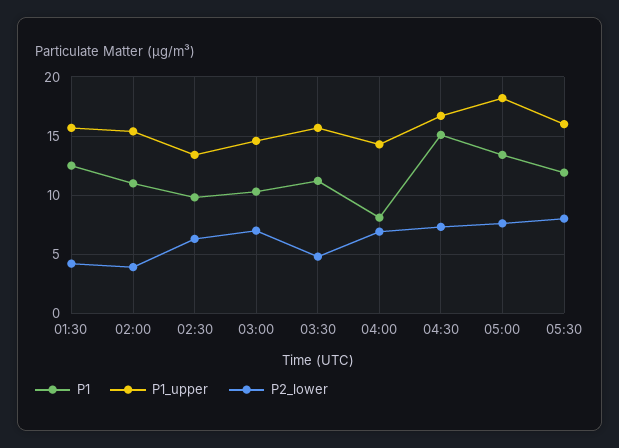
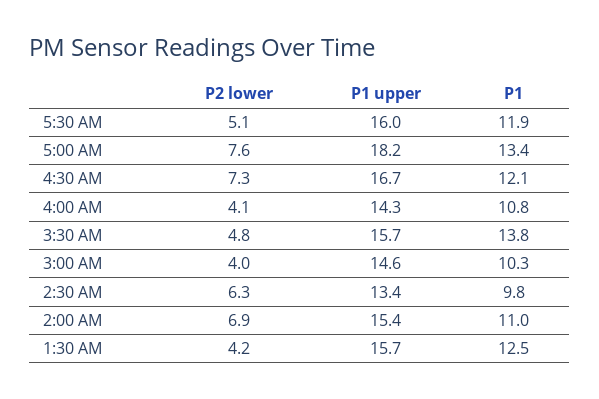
  {
    "P1": {
      "01:30": 12.5,
      "02:00": 11,
      "02:30": 9.8,
      "03:00": 10.3,
-     "03:30": 11,
+     "03:30": 13.8,
-     "04:00": 8,
+     "04:00": 10.8,
-     "04:30": 15,
+     "04:30": 12.1,
      "05:00": 13.4,
      "05:30": 11.9
    },
    "P1_upper": {
      "01:30": 15.7,
      "02:00": 15.4,
      "02:30": 13.4,
      "03:00": 14.6,
      "03:30": 15.7,
      "04:00": 14.3,
      "04:30": 16.7,
      "05:00": 18.2,
      "05:30": 16
    },
    "P2_lower": {
      "01:30": 4.2,
-     "02:00": 4,
+     "02:00": 6.9,
      "02:30": 6.3,
-     "03:00": 7,
+     "03:00": 4,
      "03:30": 4.8,
-     "04:00": 7,
+     "04:00": 4.1,
      "04:30": 7.3,
      "05:00": 7.6,
-     "05:30": 8
+     "05:30": 5.1
    }
  }

